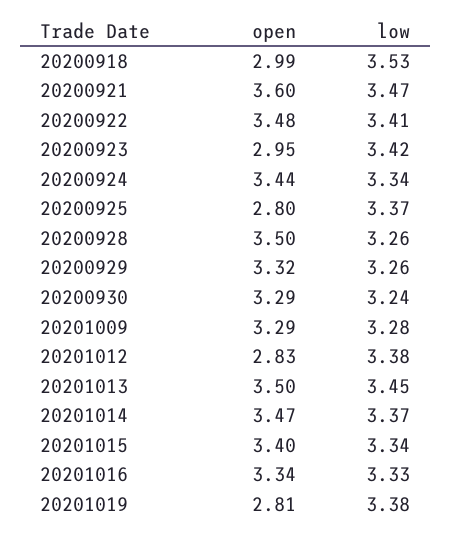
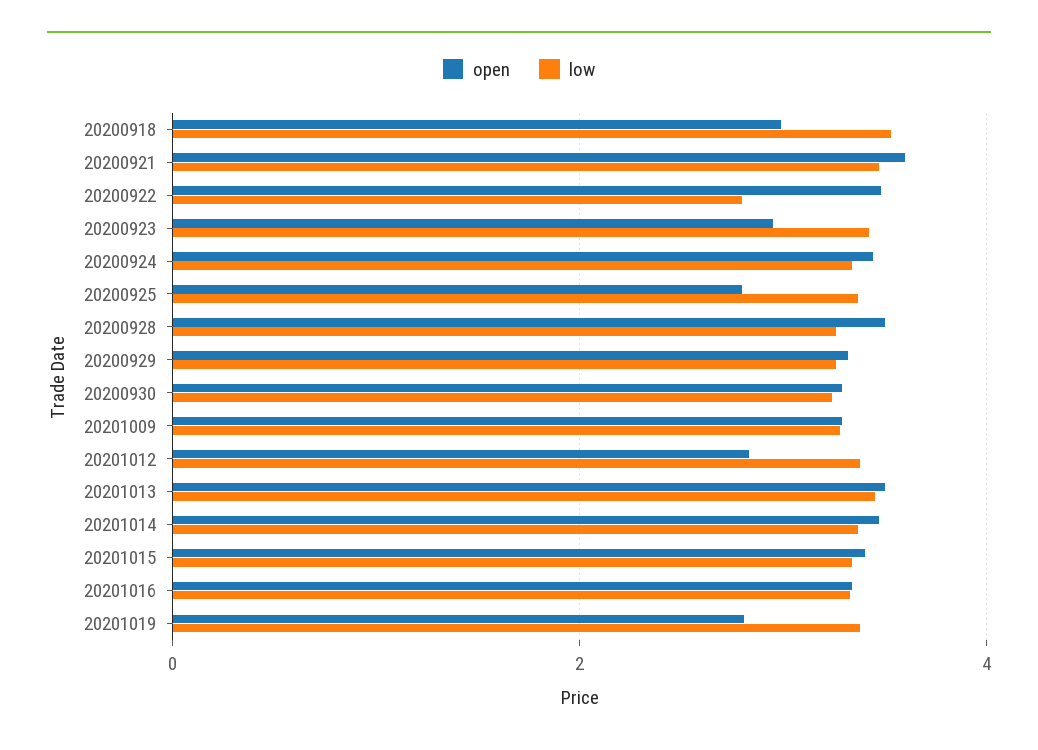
  {
    "open": {
      "20200918": 2.99,
      "20200921": 3.6,
      "20200922": 3.48,
      "20200923": 2.95,
      "20200924": 3.44,
      "20200925": 2.8,
      "20200928": 3.5,
      "20200929": 3.32,
      "20200930": 3.29,
      "20201009": 3.29,
      "20201012": 2.83,
      "20201013": 3.5,
      "20201014": 3.47,
      "20201015": 3.4,
      "20201016": 3.34,
      "20201019": 2.81
    },
    "low": {
      "20200918": 3.53,
      "20200921": 3.47,
-     "20200922": 3.41,
+     "20200922": 2.8,
      "20200923": 3.42,
      "20200924": 3.34,
      "20200925": 3.37,
      "20200928": 3.26,
      "20200929": 3.26,
      "20200930": 3.24,
      "20201009": 3.28,
      "20201012": 3.38,
      "20201013": 3.45,
      "20201014": 3.37,
      "20201015": 3.34,
      "20201016": 3.33,
      "20201019": 3.38
    }
  }

